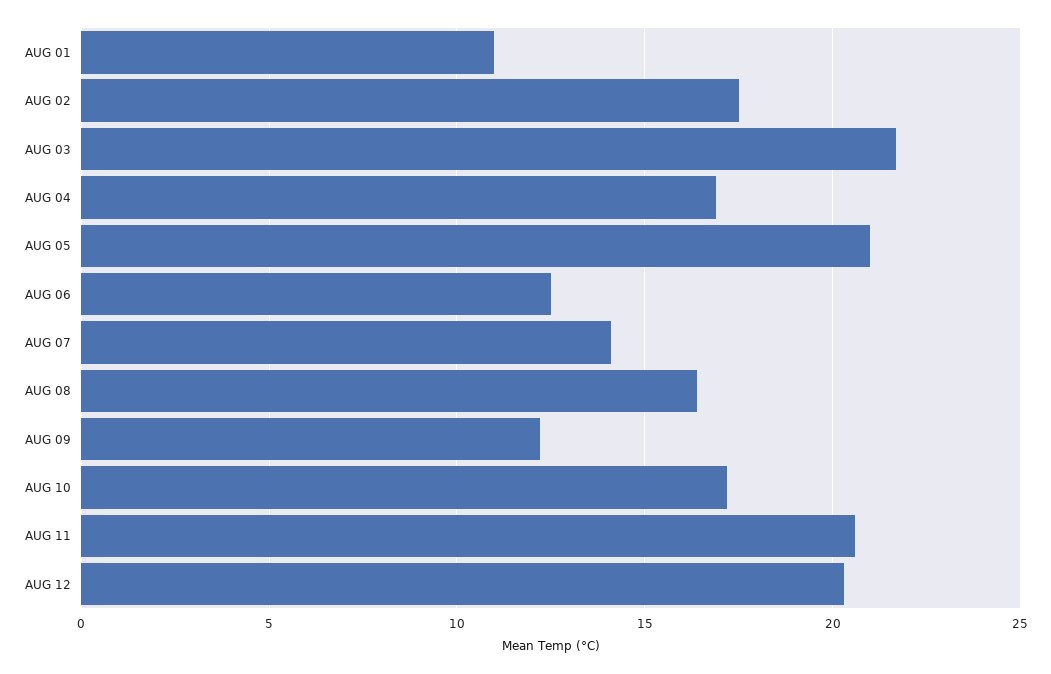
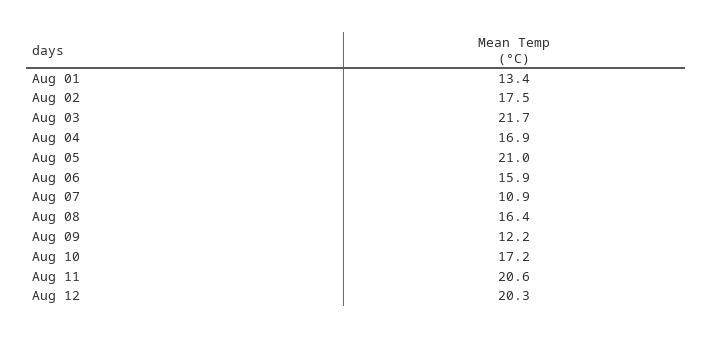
  {
-   "AUG 01": 11,
+   "AUG 01": 13.4,
    "AUG 02": 17.5,
    "AUG 03": 21.7,
    "AUG 04": 16.9,
    "AUG 05": 21,
-   "AUG 06": 12.5,
+   "AUG 06": 15.9,
-   "AUG 07": 14,
+   "AUG 07": 10.9,
    "AUG 08": 16.4,
    "AUG 09": 12.2,
    "AUG 10": 17.2,
    "AUG 11": 20.6,
    "AUG 12": 20.3
  }

